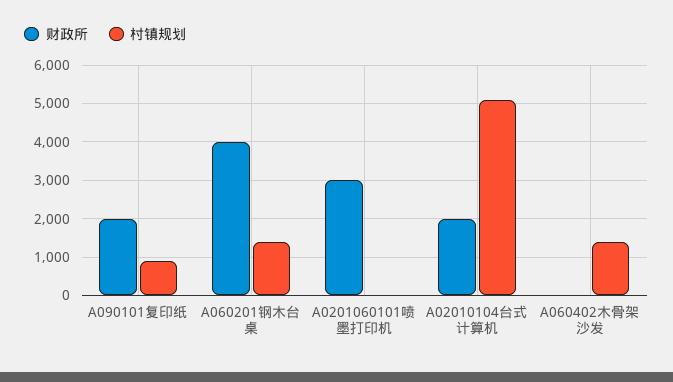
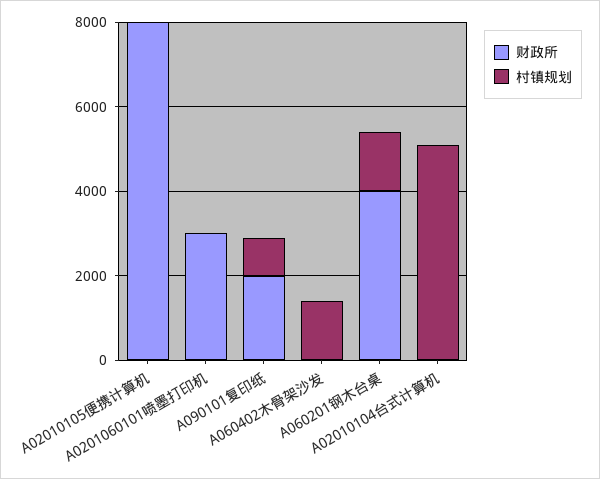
  {
    "财政所": {
      "A090101复印纸": 2000,
      "A060201钢木台桌": 4000,
      "A0201060101喷墨打印机": 3000,
-     "A02010104台式计算机": 2000,
+     "A02010104台式计算机": 0,
-     "A060402木骨架沙发": 0
+     "A060402木骨架沙发": 0,
+     "A02010105便携计算机": 8000
    },
    "村镇规划": {
      "A090101复印纸": 1000,
      "A060201钢木台桌": 1400,
      "A0201060101喷墨打印机": 0,
      "A02010104台式计算机": 5200,
-     "A060402木骨架沙发": 1400
+     "A060402木骨架沙发": 1400,
+     "A02010105便携计算机": 0
    }
  }

